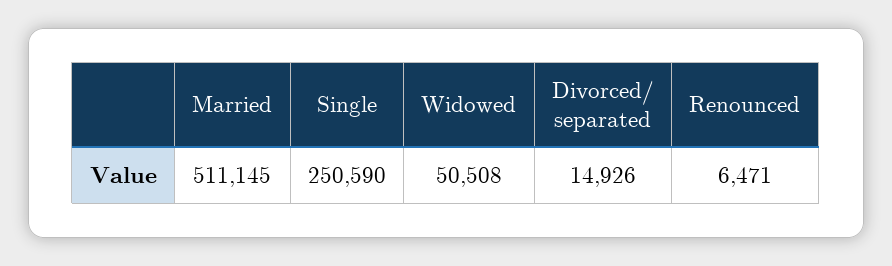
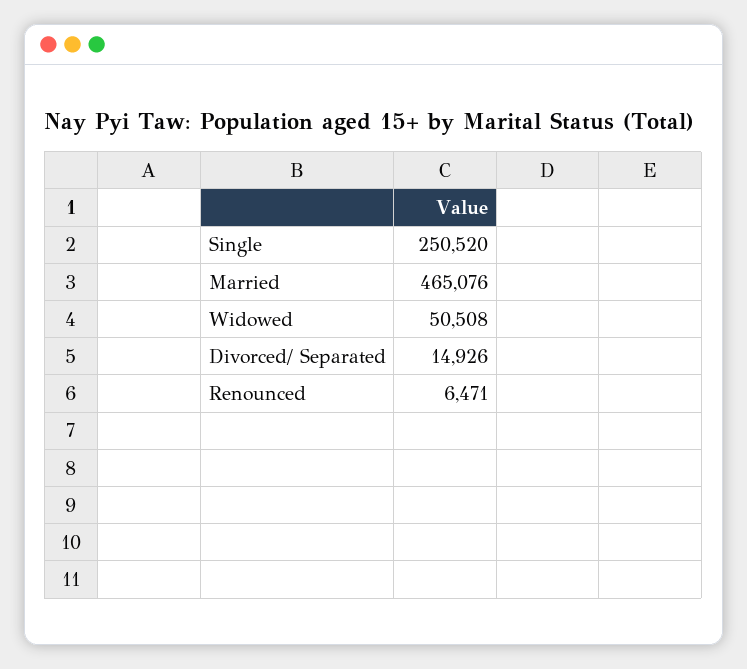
  {
-   "Married": 511145,
+   "Married": 465076,
-   "Single": 250590,
+   "Single": 250520,
    "Widowed": 50508,
    "Divorced/ separated": 14926,
    "Renounced": 6471
  }

